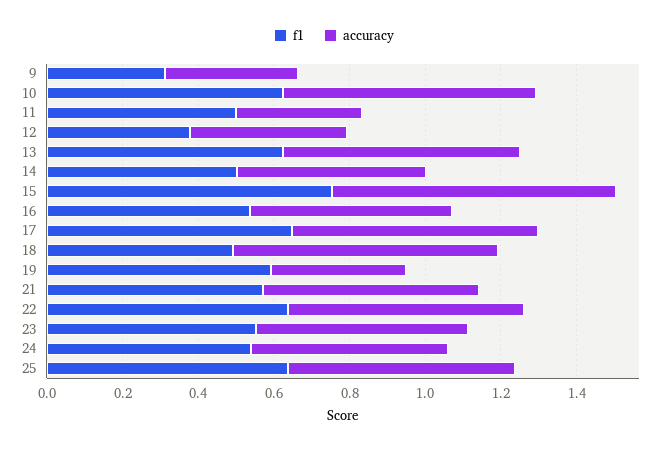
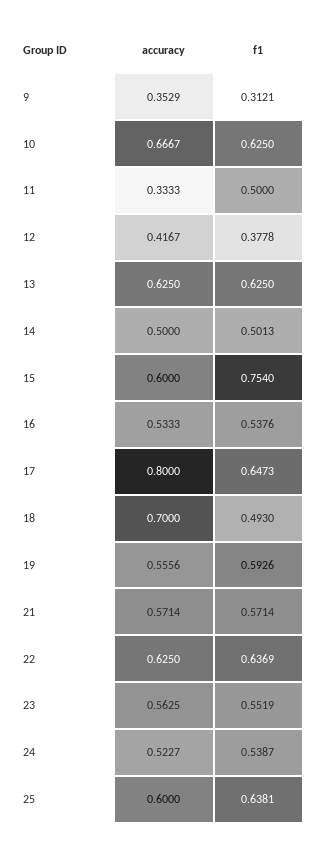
  {
    "f1": {
      "9": 0.3121,
      "10": 0.625,
      "11": 0.5,
      "12": 0.3778,
      "13": 0.625,
      "14": 0.5013,
      "15": 0.754,
      "16": 0.5376,
      "17": 0.6473,
      "18": 0.493,
      "19": 0.5926,
      "21": 0.5714,
      "22": 0.6369,
      "23": 0.5519,
      "24": 0.5387,
      "25": 0.6381
    },
    "accuracy": {
      "9": 0.3529,
      "10": 0.6667,
      "11": 0.3333,
      "12": 0.4167,
      "13": 0.625,
      "14": 0.5,
-     "15": 0.75,
+     "15": 0.6,
      "16": 0.5333,
-     "17": 0.65,
+     "17": 0.8,
      "18": 0.7,
-     "19": 0.35,
+     "19": 0.5556,
      "21": 0.5714,
      "22": 0.625,
      "23": 0.5625,
      "24": 0.5227,
      "25": 0.6
    }
  }

